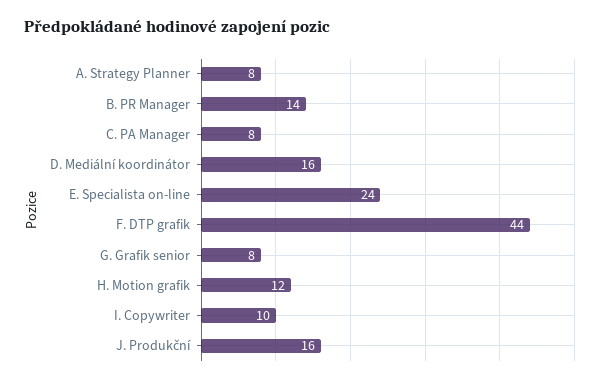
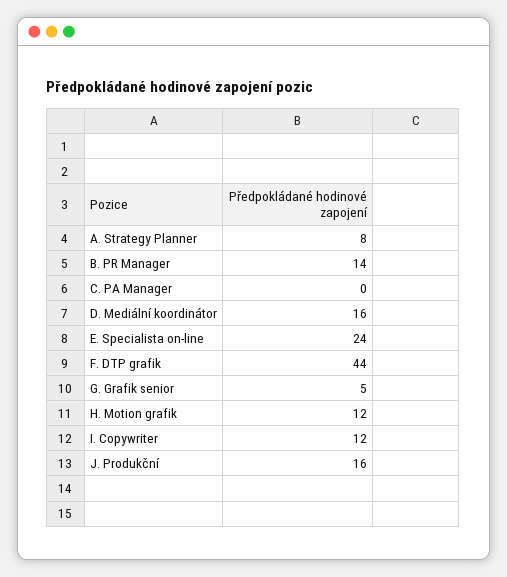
  {
    "A. Strategy Planner": 8,
    "B. PR Manager": 14,
-   "C. PA Manager": 8,
+   "C. PA Manager": 0,
    "D. Mediální koordinátor": 16,
    "E. Specialista on-line": 24,
    "F. DTP grafik": 44,
-   "G. Grafik senior": 8,
+   "G. Grafik senior": 5,
    "H. Motion grafik": 12,
-   "I. Copywriter": 10,
+   "I. Copywriter": 12,
    "J. Produkční": 16
  }

